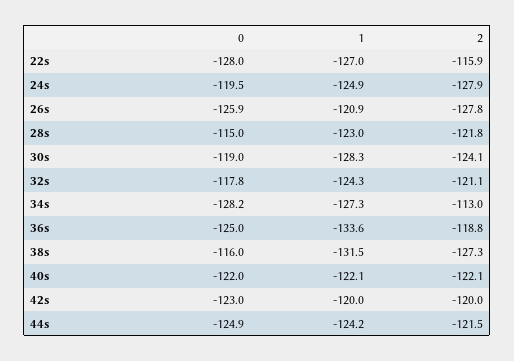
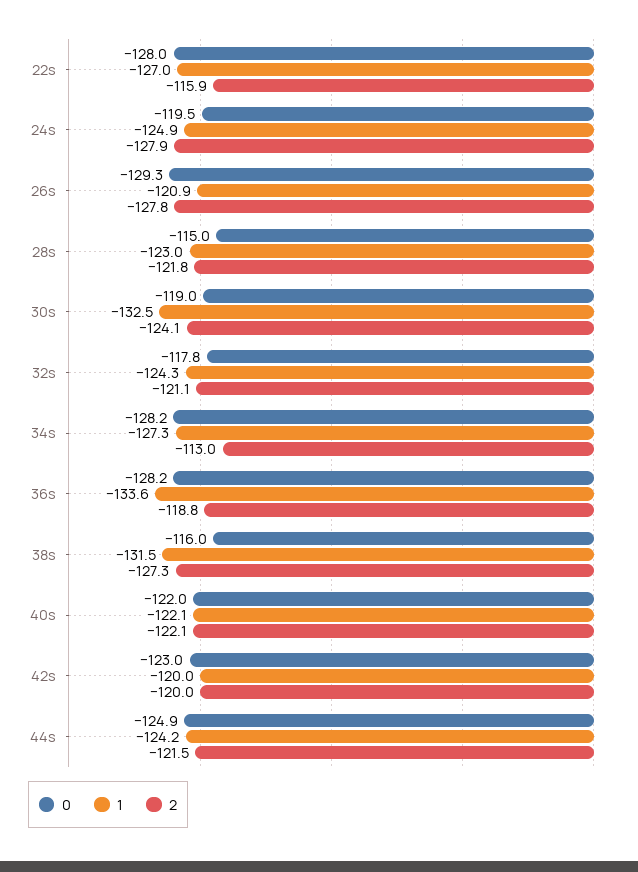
  {
    "0": {
      "22s": -128,
      "24s": -119.5,
-     "26s": -125.9,
+     "26s": -129.3,
      "28s": -115,
      "30s": -119,
      "32s": -117.8,
      "34s": -128.2,
-     "36s": -125,
+     "36s": -128.2,
      "38s": -116,
      "40s": -122,
      "42s": -123,
      "44s": -124.9
    },
    "1": {
      "22s": -127,
      "24s": -124.9,
      "26s": -120.9,
      "28s": -123,
-     "30s": -128.3,
+     "30s": -132.5,
      "32s": -124.3,
      "34s": -127.3,
      "36s": -133.6,
      "38s": -131.5,
      "40s": -122.1,
      "42s": -120,
      "44s": -124.2
    },
    "2": {
      "22s": -115.9,
      "24s": -127.9,
      "26s": -127.8,
      "28s": -121.8,
      "30s": -124.1,
      "32s": -121.1,
      "34s": -113,
      "36s": -118.8,
      "38s": -127.3,
      "40s": -122.1,
      "42s": -120,
      "44s": -121.5
    }
  }

